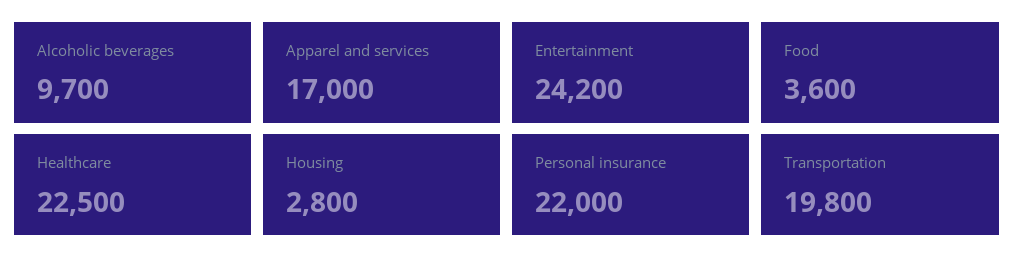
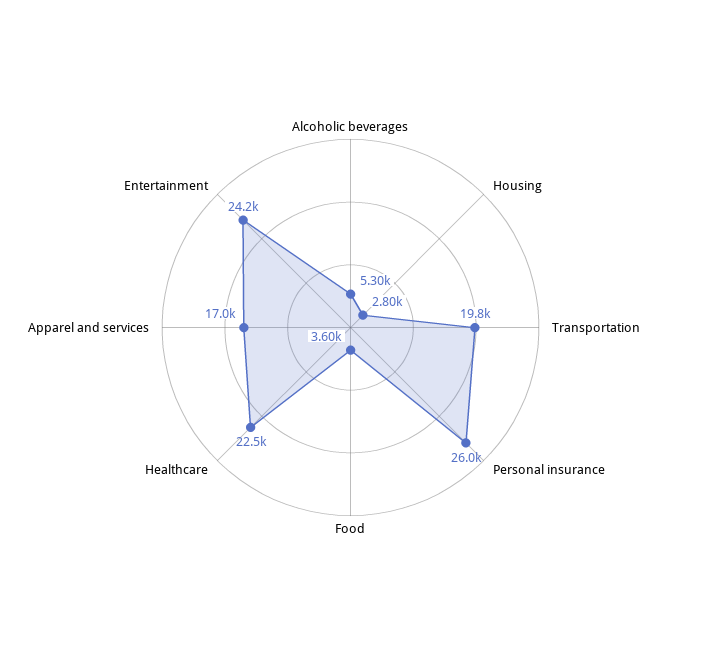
  {
-   "Alcoholic beverages": 9700,
+   "Alcoholic beverages": 5300,
    "Apparel and services": 17000,
    "Entertainment": 24200,
    "Food": 3600,
    "Healthcare": 22500,
    "Housing": 2800,
-   "Personal insurance": 22000,
+   "Personal insurance": 26000,
    "Transportation": 19800
  }

